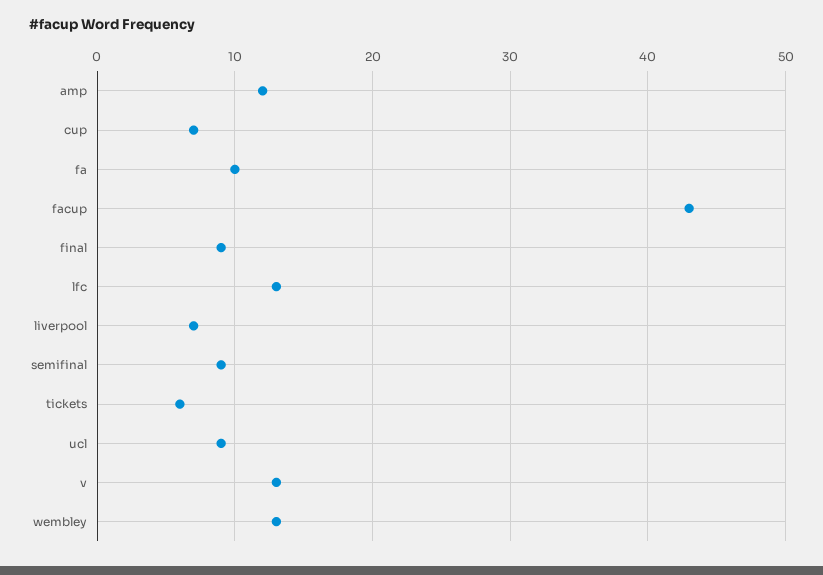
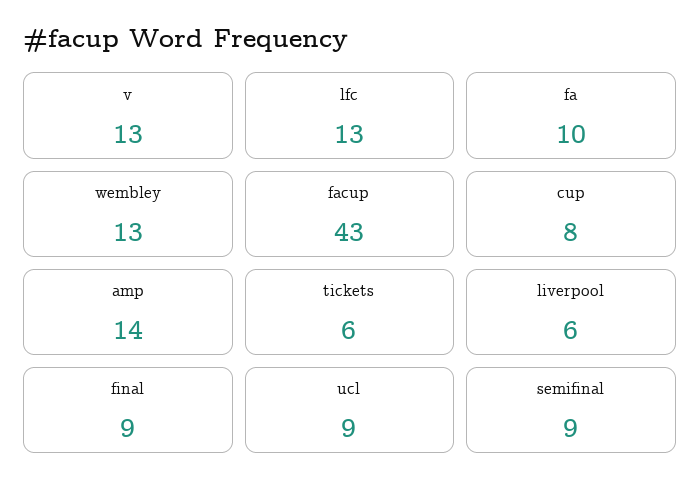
  {
-   "amp": 12,
+   "amp": 14,
-   "cup": 7,
+   "cup": 8,
    "fa": 10,
    "facup": 43,
    "final": 9,
    "lfc": 13,
-   "liverpool": 7,
+   "liverpool": 6,
    "semifinal": 9,
    "tickets": 6,
    "ucl": 9,
    "v": 13,
    "wembley": 13
  }

